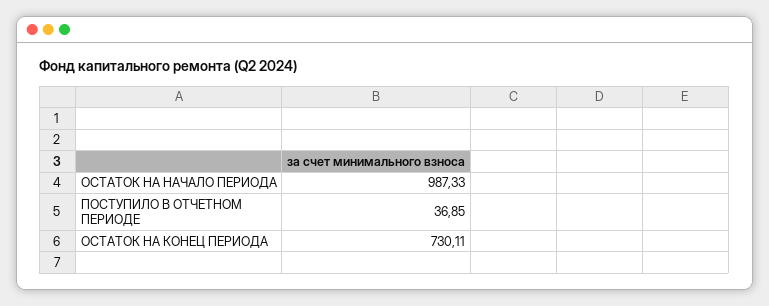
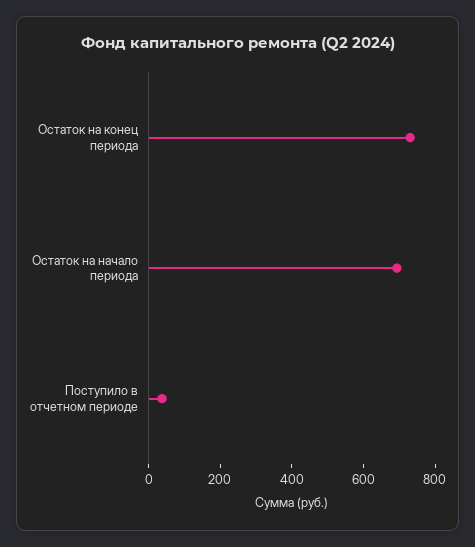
  {
-   "ОСТАТОК НА НАЧАЛО ПЕРИОДА": 987.33,
+   "ОСТАТОК НА НАЧАЛО ПЕРИОДА": 700,
    "ПОСТУПИЛО В ОТЧЕТНОМ ПЕРИОДЕ": 36.85,
    "ОСТАТОК НА КОНЕЦ ПЕРИОДА": 730.11
  }

